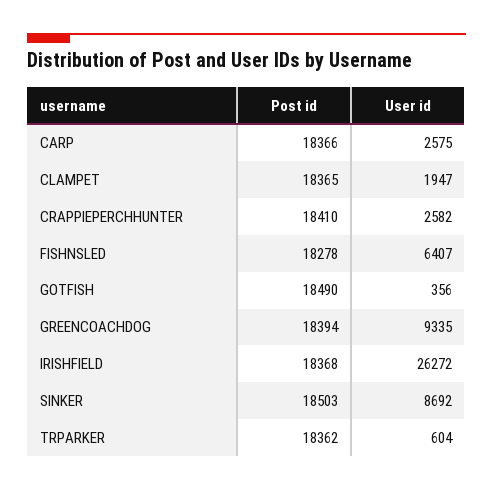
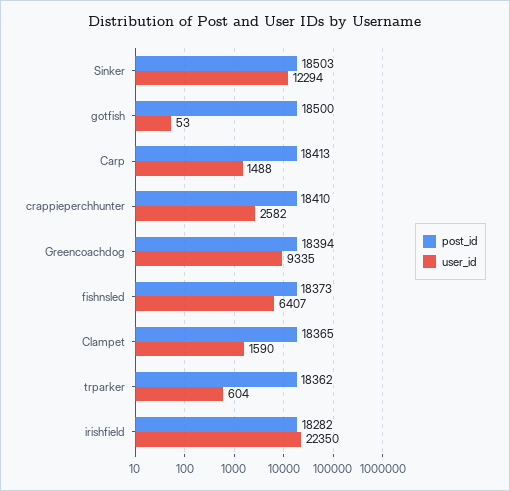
  {
    "Post id": {
-     "CARP": 18366,
+     "CARP": 18413,
      "CLAMPET": 18365,
      "CRAPPIEPERCHHUNTER": 18410,
-     "FISHNSLED": 18278,
+     "FISHNSLED": 18373,
-     "GOTFISH": 18490,
+     "GOTFISH": 18500,
      "GREENCOACHDOG": 18394,
-     "IRISHFIELD": 18368,
+     "IRISHFIELD": 18282,
      "SINKER": 18503,
      "TRPARKER": 18362
    },
    "User id": {
-     "CARP": 2575,
+     "CARP": 1488,
-     "CLAMPET": 1947,
+     "CLAMPET": 1590,
      "CRAPPIEPERCHHUNTER": 2582,
      "FISHNSLED": 6407,
-     "GOTFISH": 356,
+     "GOTFISH": 53,
      "GREENCOACHDOG": 9335,
-     "IRISHFIELD": 26272,
+     "IRISHFIELD": 22350,
-     "SINKER": 8692,
+     "SINKER": 12294,
      "TRPARKER": 604
    }
  }

